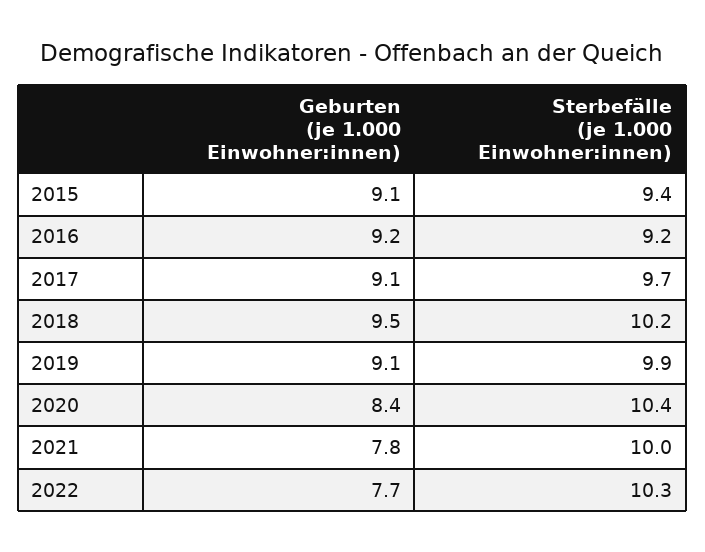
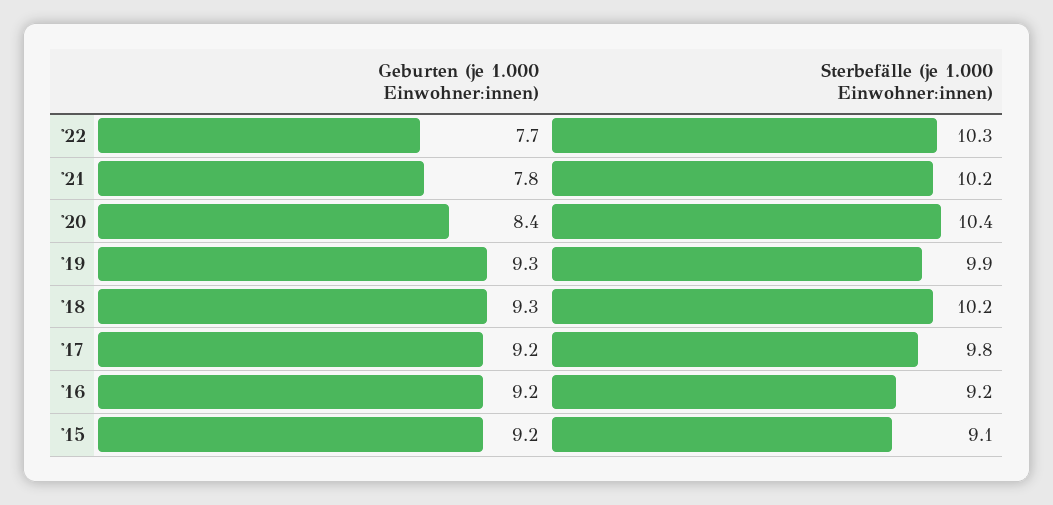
  {
    "Geburten (je 1.000 Einwohner:innen)": {
-     "2015": 9.1,
+     "2015": 9.2,
      "2016": 9.2,
-     "2017": 9.1,
+     "2017": 9.2,
-     "2018": 9.5,
+     "2018": 9.3,
-     "2019": 9.1,
+     "2019": 9.3,
      "2020": 8.4,
      "2021": 7.8,
      "2022": 7.7
    },
    "Sterbefälle (je 1.000 Einwohner:innen)": {
-     "2015": 9.4,
+     "2015": 9.1,
      "2016": 9.2,
-     "2017": 9.7,
+     "2017": 9.8,
      "2018": 10.2,
      "2019": 9.9,
      "2020": 10.4,
-     "2021": 10,
+     "2021": 10.2,
      "2022": 10.3
    }
  }

